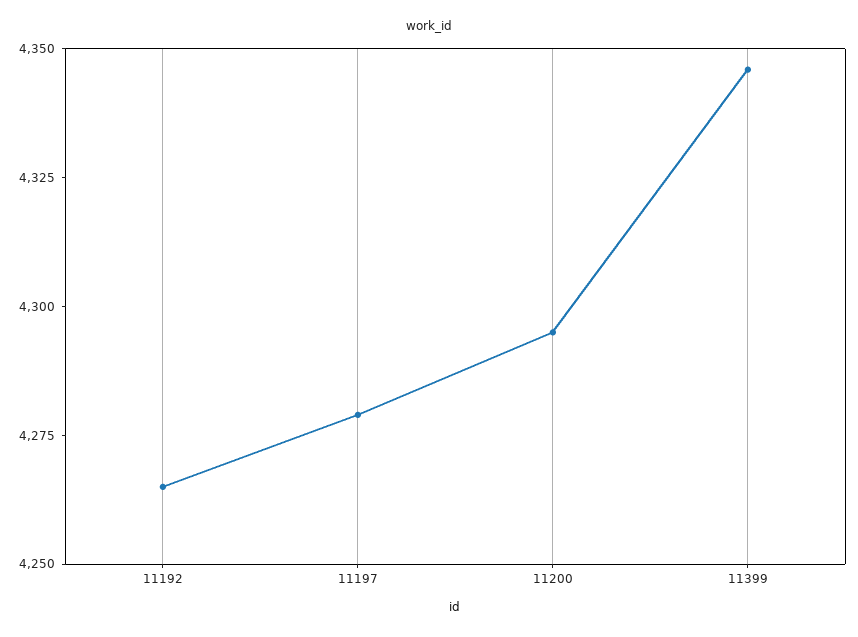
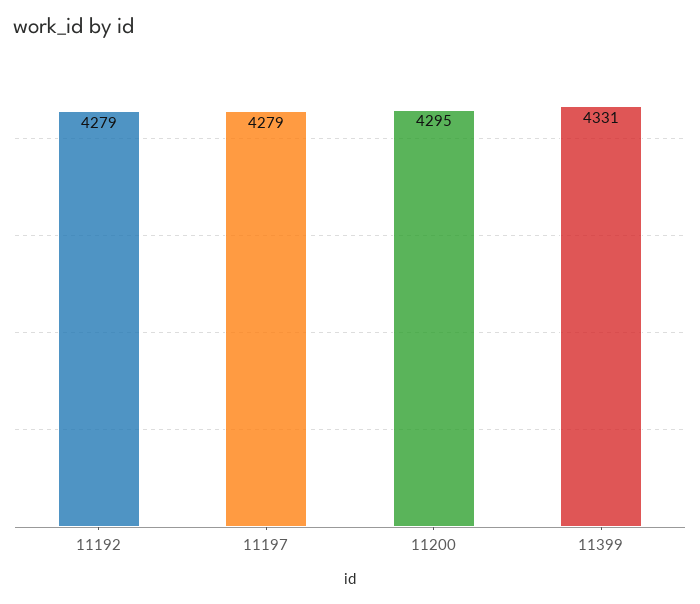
  {
-   "11192": 4265,
+   "11192": 4279,
    "11197": 4279,
    "11200": 4295,
-   "11399": 4345
+   "11399": 4331
  }

